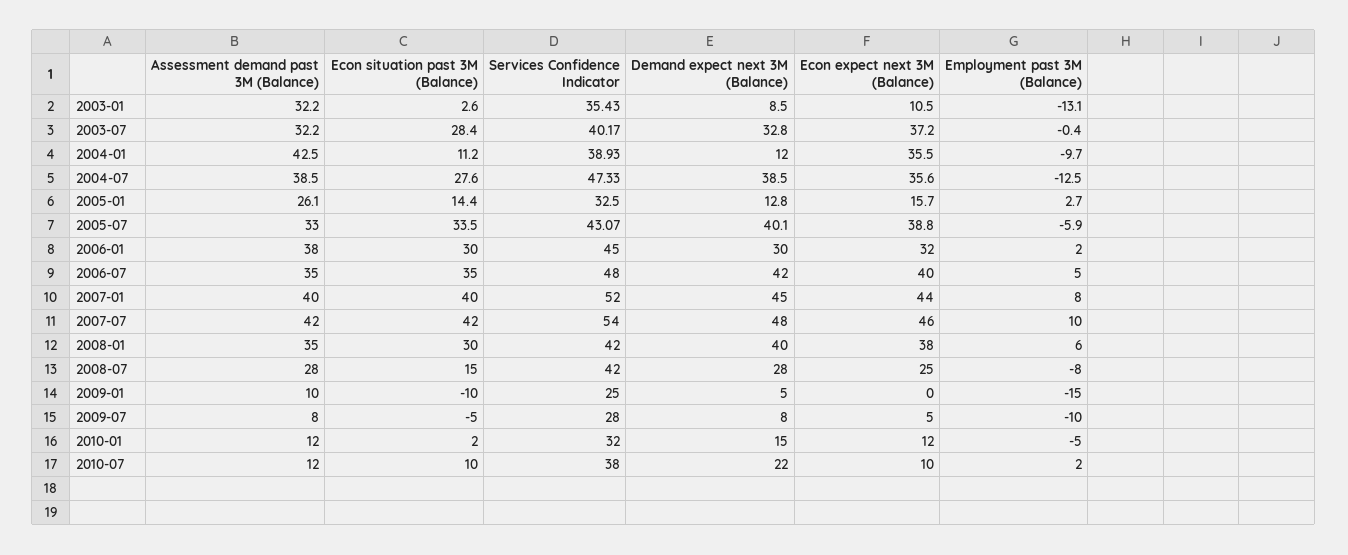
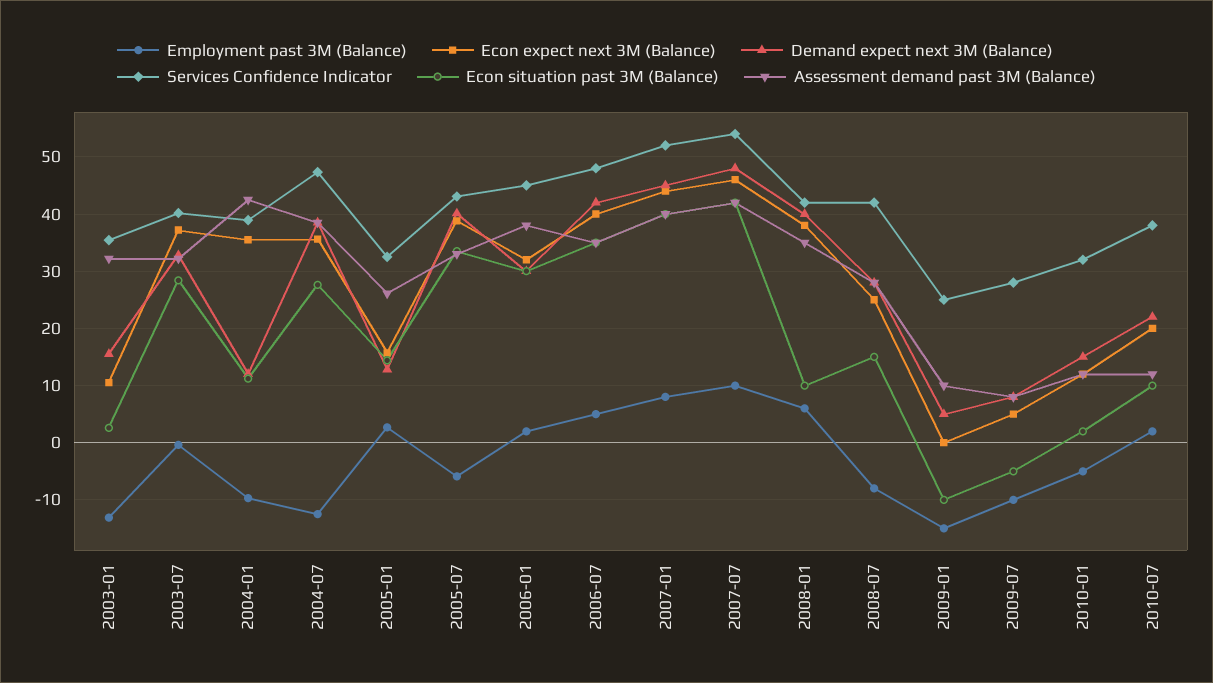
  {
    "Assessment demand past 3M (Balance)": {
      "2003-01": 32.2,
      "2003-07": 32.2,
      "2004-01": 42.5,
      "2004-07": 38.5,
      "2005-01": 26.1,
      "2005-07": 33,
      "2006-01": 38,
      "2006-07": 35,
      "2007-01": 40,
      "2007-07": 42,
      "2008-01": 35,
      "2008-07": 28,
      "2009-01": 10,
      "2009-07": 8,
      "2010-01": 12,
      "2010-07": 12
    },
    "Econ situation past 3M (Balance)": {
      "2003-01": 2.6,
      "2003-07": 28.4,
      "2004-01": 11.2,
      "2004-07": 27.6,
      "2005-01": 14.4,
      "2005-07": 33.5,
      "2006-01": 30,
      "2006-07": 35,
      "2007-01": 40,
      "2007-07": 42,
-     "2008-01": 30,
+     "2008-01": 10,
      "2008-07": 15,
      "2009-01": -10,
      "2009-07": -5,
      "2010-01": 2,
      "2010-07": 10
    },
    "Services Confidence Indicator": {
      "2003-01": 35.43,
      "2003-07": 40.17,
      "2004-01": 38.93,
      "2004-07": 47.33,
      "2005-01": 32.5,
      "2005-07": 43.07,
      "2006-01": 45,
      "2006-07": 48,
      "2007-01": 52,
      "2007-07": 54,
      "2008-01": 42,
      "2008-07": 42,
      "2009-01": 25,
      "2009-07": 28,
      "2010-01": 32,
      "2010-07": 38
    },
    "Demand expect next 3M (Balance)": {
-     "2003-01": 8.5,
+     "2003-01": 16,
      "2003-07": 32.8,
      "2004-01": 12,
      "2004-07": 38.5,
      "2005-01": 12.8,
      "2005-07": 40.1,
      "2006-01": 30,
      "2006-07": 42,
      "2007-01": 45,
      "2007-07": 48,
      "2008-01": 40,
      "2008-07": 28,
      "2009-01": 5,
      "2009-07": 8,
      "2010-01": 15,
      "2010-07": 22
    },
    "Econ expect next 3M (Balance)": {
      "2003-01": 10.5,
      "2003-07": 37.2,
      "2004-01": 35.5,
      "2004-07": 35.6,
      "2005-01": 15.7,
      "2005-07": 38.8,
      "2006-01": 32,
      "2006-07": 40,
      "2007-01": 44,
      "2007-07": 46,
      "2008-01": 38,
      "2008-07": 25,
      "2009-01": 0,
      "2009-07": 5,
      "2010-01": 12,
-     "2010-07": 10
+     "2010-07": 20
    },
    "Employment past 3M (Balance)": {
      "2003-01": -13.1,
      "2003-07": -0.4,
      "2004-01": -9.7,
      "2004-07": -12.5,
      "2005-01": 2.7,
      "2005-07": -5.9,
      "2006-01": 2,
      "2006-07": 5,
      "2007-01": 8,
      "2007-07": 10,
      "2008-01": 6,
      "2008-07": -8,
      "2009-01": -15,
      "2009-07": -10,
      "2010-01": -5,
      "2010-07": 2
    }
  }

